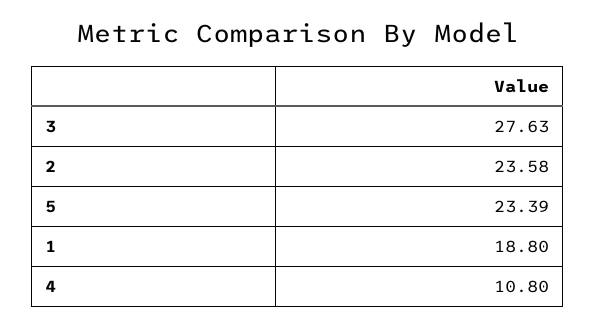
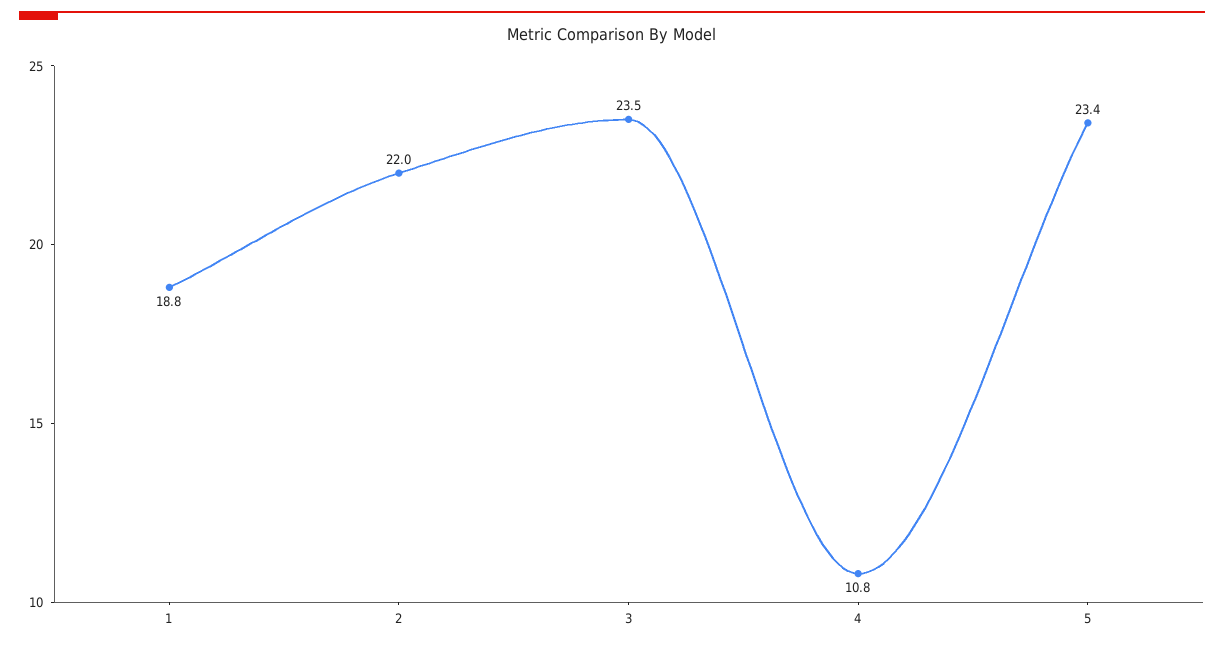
  {
-   "3": 27.63,
+   "3": 23.5,
-   "2": 23.58,
+   "2": 22,
    "5": 23.39,
    "1": 18.8,
    "4": 10.8
  }

